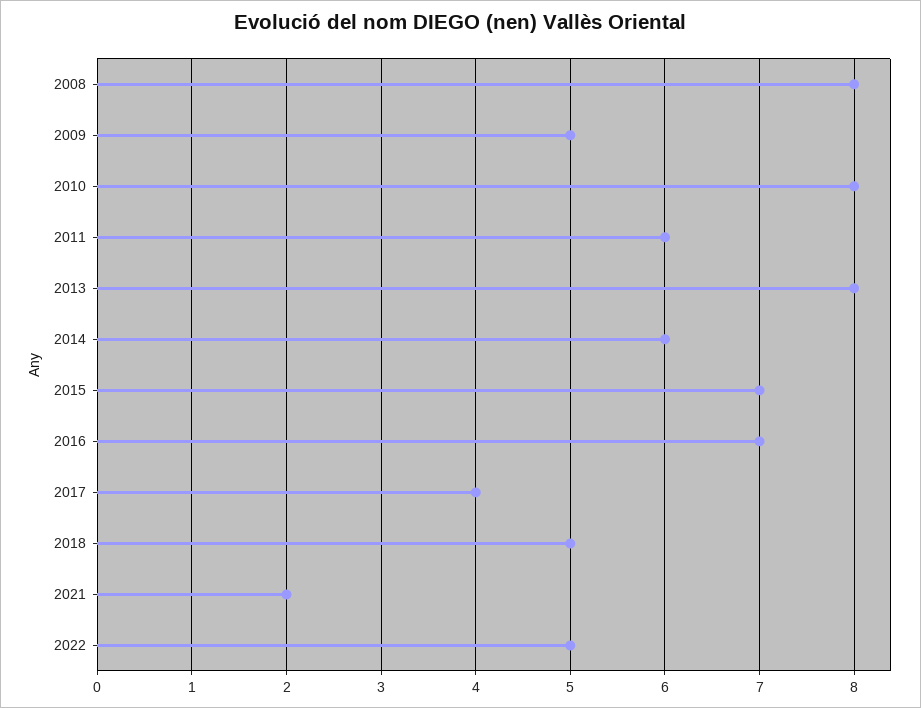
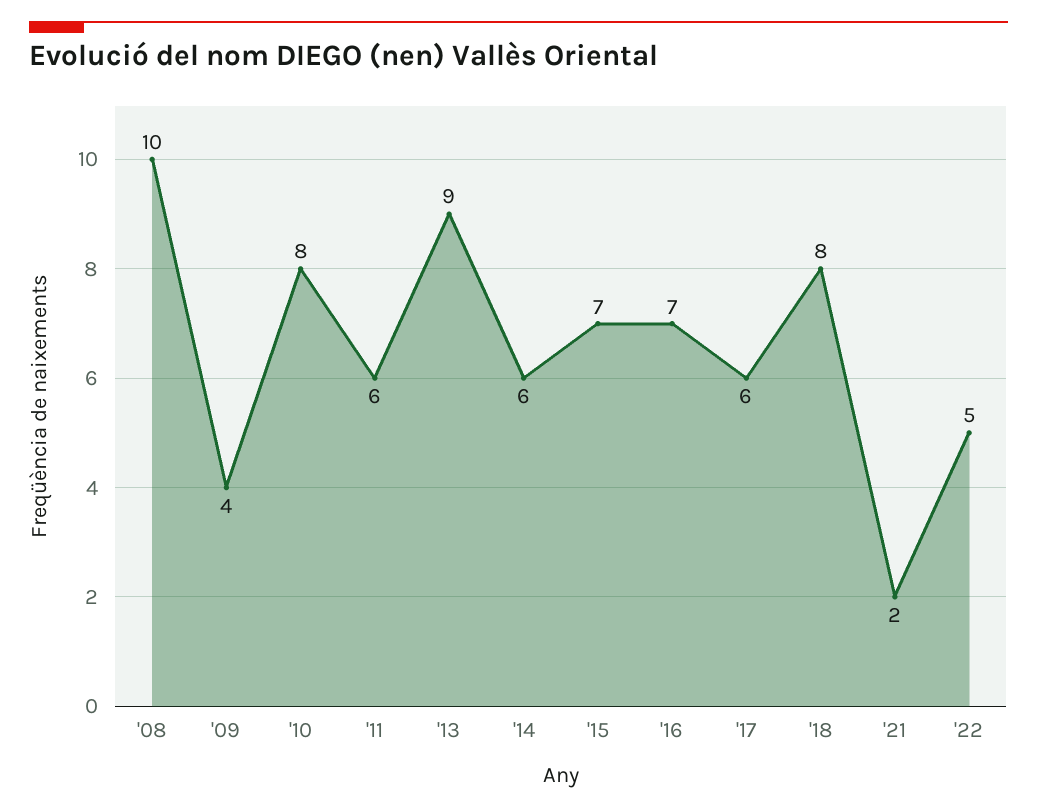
  {
-   "2008": 8,
+   "2008": 10,
-   "2009": 5,
+   "2009": 4,
    "2010": 8,
    "2011": 6,
-   "2013": 8,
+   "2013": 9,
    "2014": 6,
    "2015": 7,
    "2016": 7,
-   "2017": 4,
+   "2017": 6,
-   "2018": 5,
+   "2018": 8,
    "2021": 2,
    "2022": 5
  }

